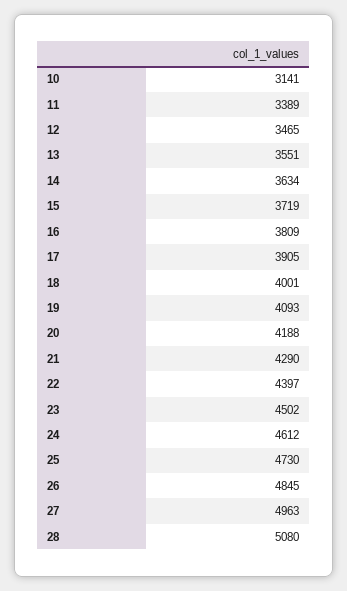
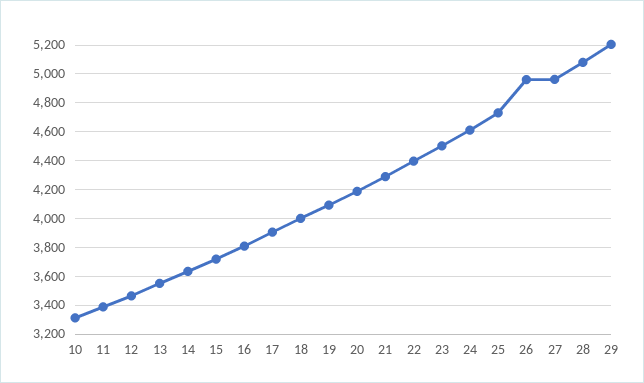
  {
-   "10": 3141,
+   "10": 3300,
    "11": 3389,
    "12": 3465,
    "13": 3551,
    "14": 3634,
    "15": 3719,
    "16": 3809,
    "17": 3905,
    "18": 4001,
    "19": 4093,
    "20": 4188,
    "21": 4290,
    "22": 4397,
    "23": 4502,
    "24": 4612,
    "25": 4730,
-   "26": 4845,
+   "26": 4950,
    "27": 4963,
-   "28": 5080
+   "28": 5080,
+   "29": 5200
  }

